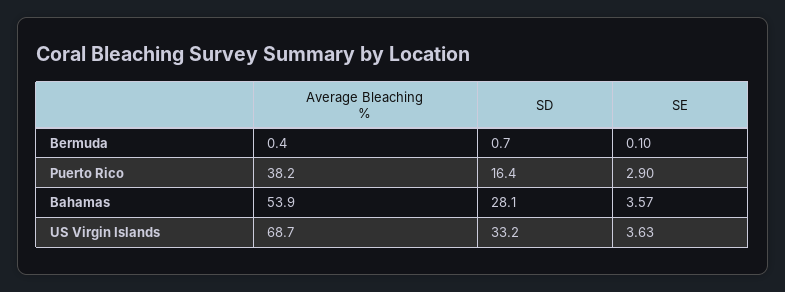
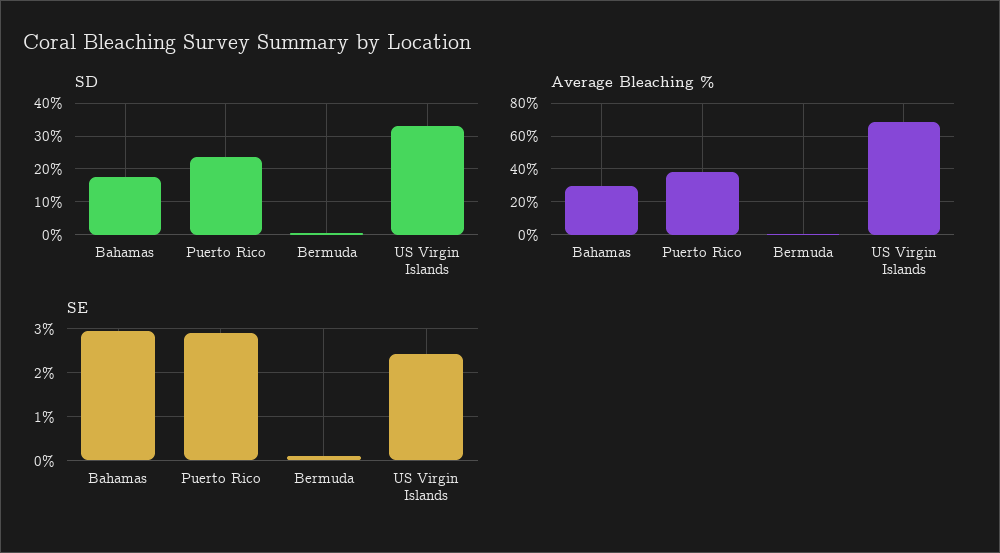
  {
    "Average Bleaching %": {
      "Bermuda": 0.4,
      "Puerto Rico": 38.2,
-     "Bahamas": 53.9,
+     "Bahamas": 30,
      "US Virgin Islands": 68.7
    },
    "SD": {
      "Bermuda": 0.7,
-     "Puerto Rico": 16.4,
+     "Puerto Rico": 24,
-     "Bahamas": 28.1,
+     "Bahamas": 18,
      "US Virgin Islands": 33.2
    },
    "SE": {
      "Bermuda": 0.1,
      "Puerto Rico": 2.9,
-     "Bahamas": 3.57,
+     "Bahamas": 3,
-     "US Virgin Islands": 3.63
+     "US Virgin Islands": 2.4
    }
  }

